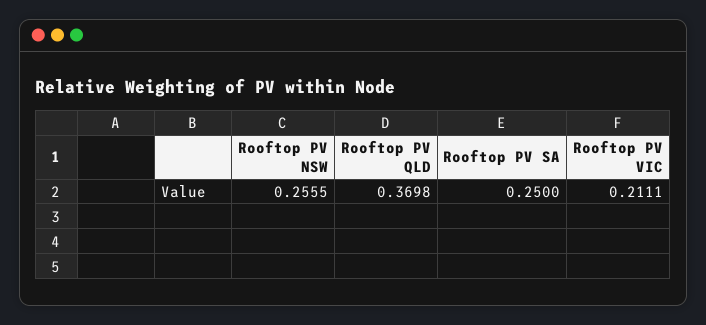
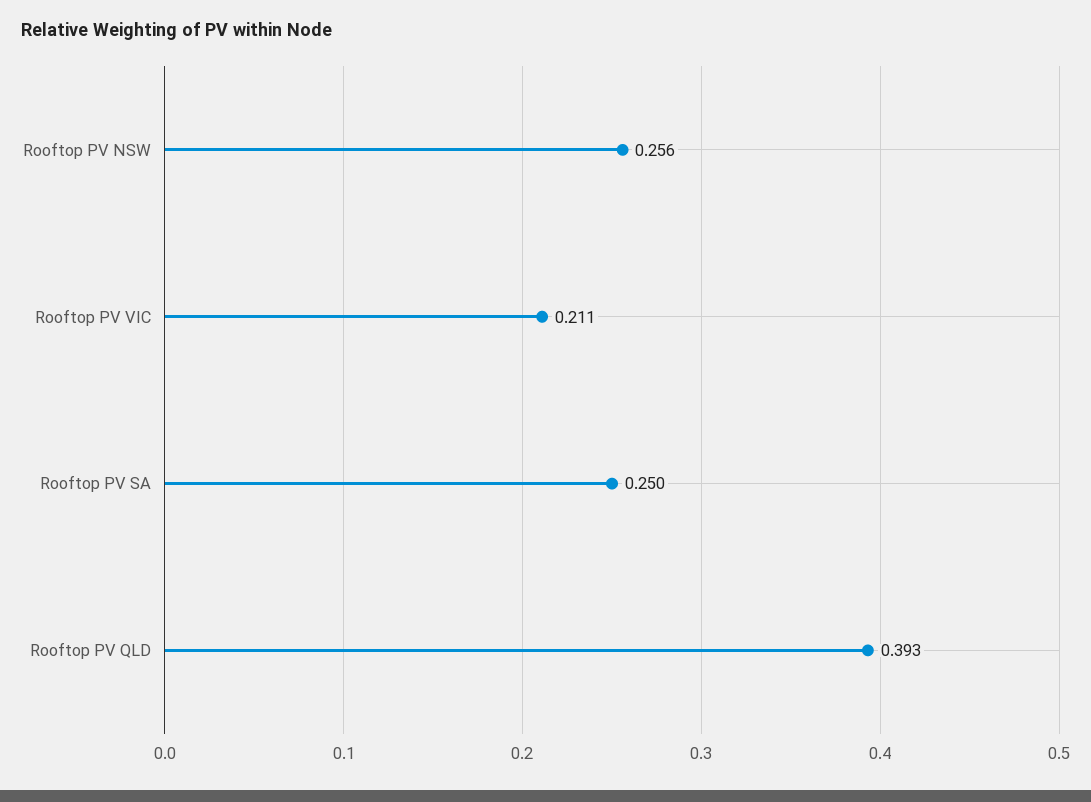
  {
    "Rooftop PV NSW": 0.2555,
-   "Rooftop PV QLD": 0.3698,
+   "Rooftop PV QLD": 0.393,
    "Rooftop PV SA": 0.25,
    "Rooftop PV VIC": 0.2111
  }

